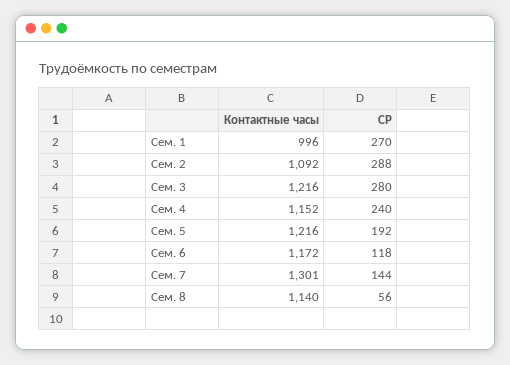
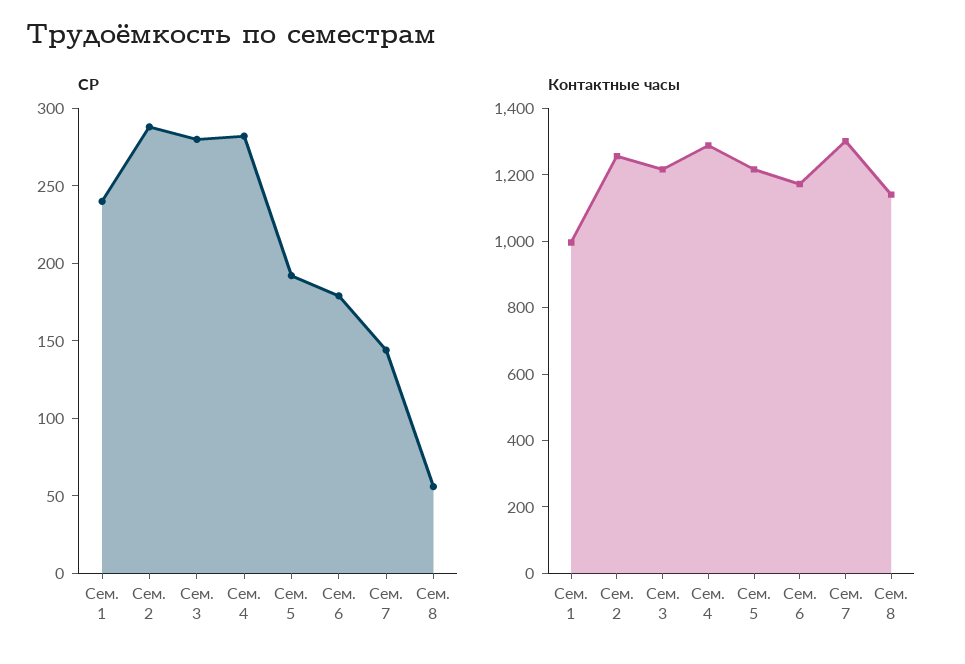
  {
    "Контактные часы": {
      "Сем. 1": 996,
-     "Сем. 2": 1092,
+     "Сем. 2": 1250,
      "Сем. 3": 1216,
-     "Сем. 4": 1152,
+     "Сем. 4": 1300,
      "Сем. 5": 1216,
      "Сем. 6": 1172,
      "Сем. 7": 1301,
      "Сем. 8": 1140
    },
    "СР": {
-     "Сем. 1": 270,
+     "Сем. 1": 240,
      "Сем. 2": 288,
      "Сем. 3": 280,
-     "Сем. 4": 240,
+     "Сем. 4": 280,
      "Сем. 5": 192,
-     "Сем. 6": 118,
+     "Сем. 6": 180,
      "Сем. 7": 144,
      "Сем. 8": 56
    }
  }

